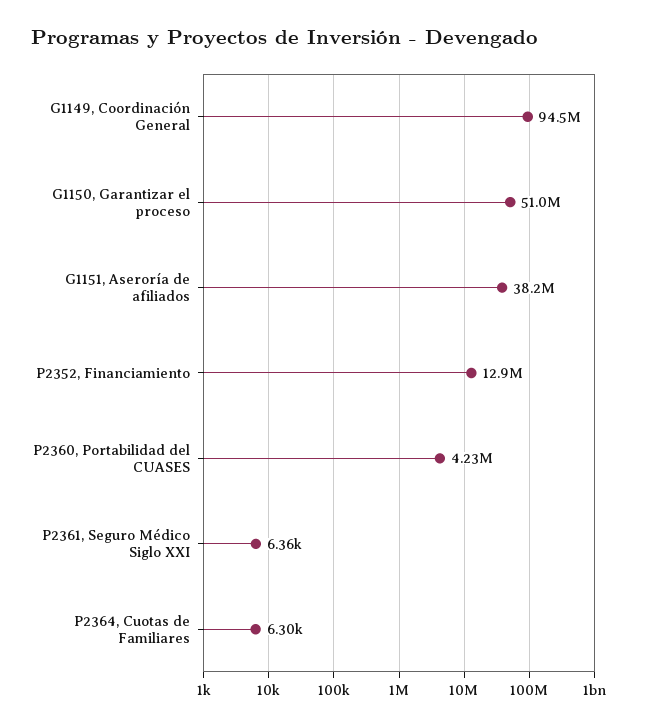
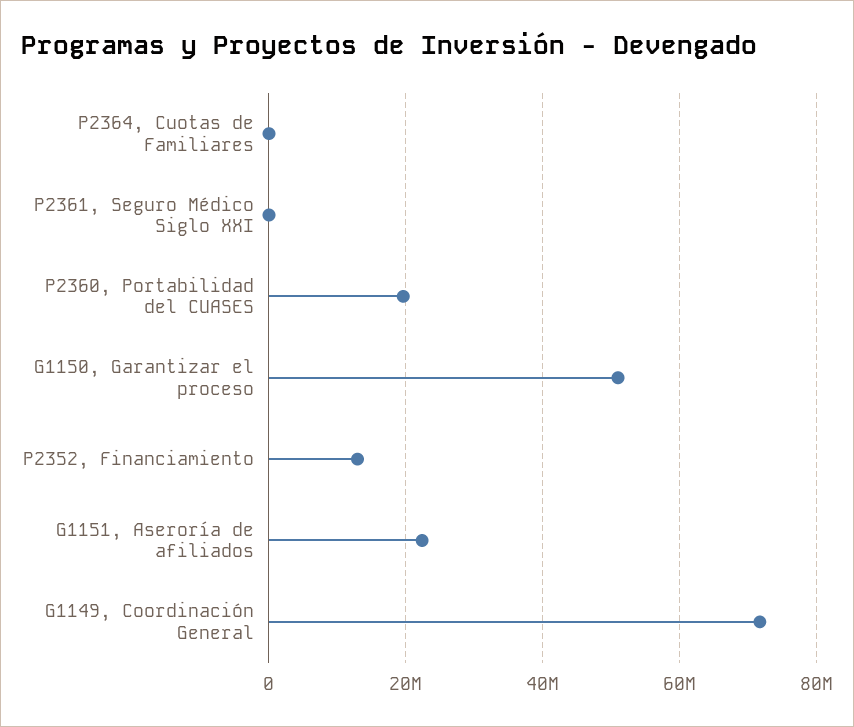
  {
-   "G1149, Coordinación General": 94500000,
+   "G1149, Coordinación General": 72000000,
    "G1150, Garantizar el proceso": 51000000,
-   "G1151, Aseroría de afiliados": 38200000,
+   "G1151, Aseroría de afiliados": 22000000,
    "P2352, Financiamiento": 12900000,
-   "P2360, Portabilidad del CUASES": 4230000,
+   "P2360, Portabilidad del CUASES": 20000000,
    "P2361, Seguro Médico Siglo XXI": 6360,
    "P2364, Cuotas de Familiares": 6300
  }

